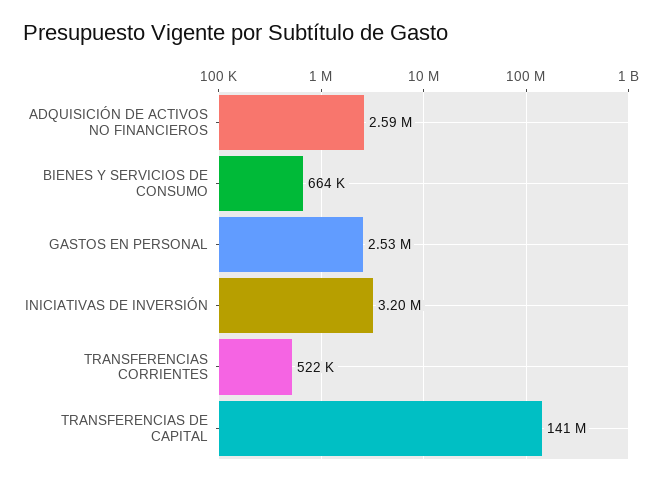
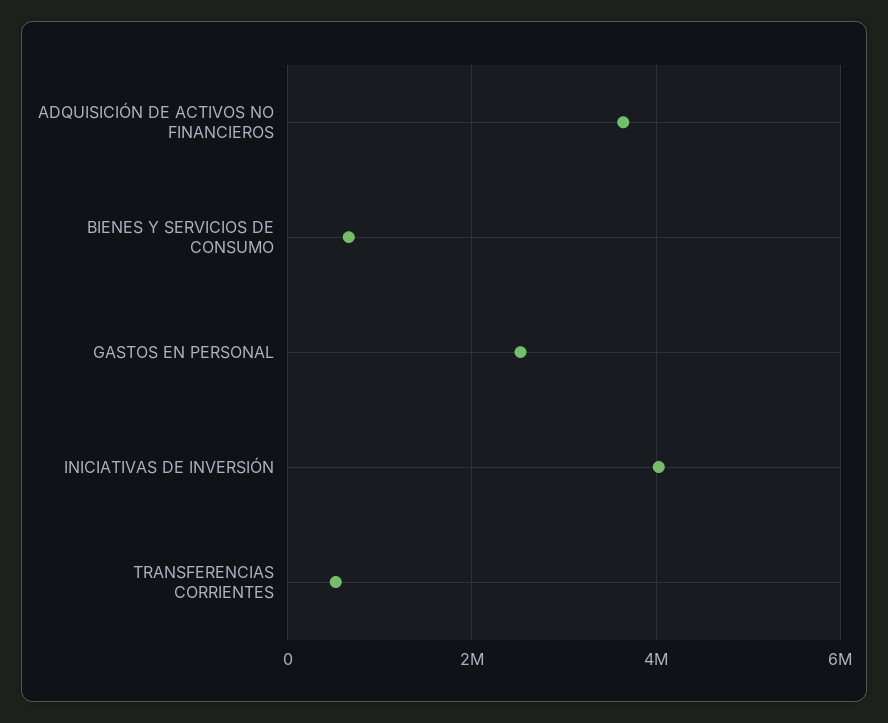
  {
-   "ADQUISICIÓN DE ACTIVOS NO FINANCIEROS": 2590000,
+   "ADQUISICIÓN DE ACTIVOS NO FINANCIEROS": 3600000,
    "BIENES Y SERVICIOS DE CONSUMO": 664000,
    "GASTOS EN PERSONAL": 2530000,
-   "INICIATIVAS DE INVERSIÓN": 3200000,
+   "INICIATIVAS DE INVERSIÓN": 4000000,
-   "TRANSFERENCIAS CORRIENTES": 522000,
+   "TRANSFERENCIAS CORRIENTES": 522000
-   "TRANSFERENCIAS DE CAPITAL": 141000000
  }

